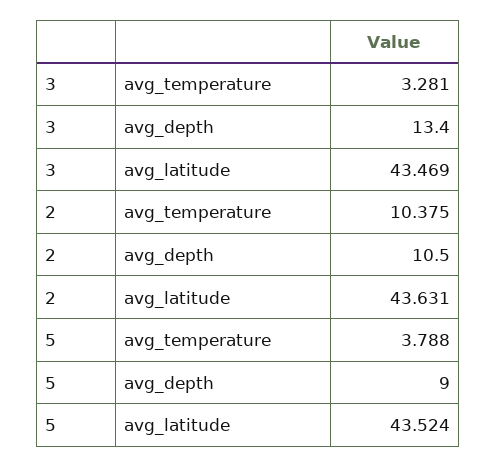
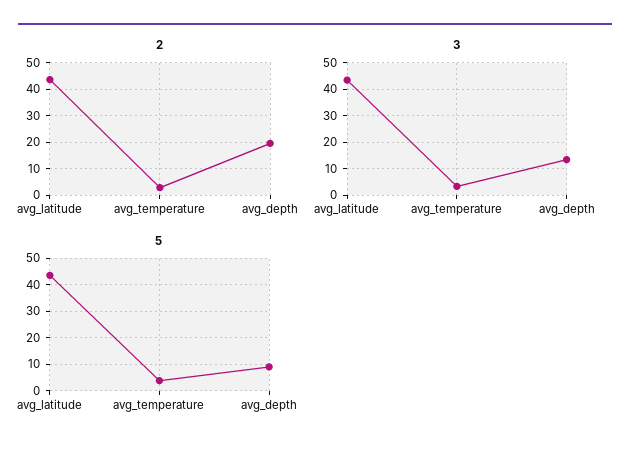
  {
    "3": {
      "avg_temperature": 3.281,
      "avg_depth": 13.4,
      "avg_latitude": 43.469
    },
    "2": {
-     "avg_temperature": 10.375,
+     "avg_temperature": 2.5,
-     "avg_depth": 10.5,
+     "avg_depth": 20,
      "avg_latitude": 43.631
    },
    "5": {
      "avg_temperature": 3.788,
      "avg_depth": 9,
      "avg_latitude": 43.524
    }
  }

